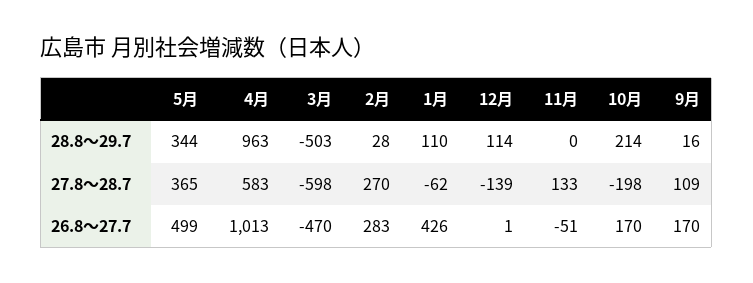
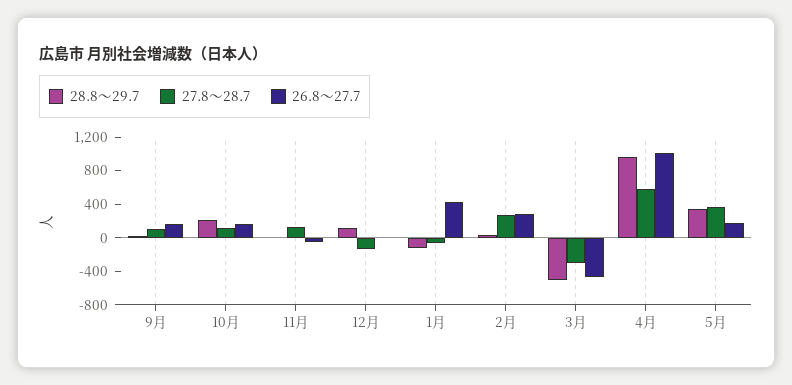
  {
    "28.8～29.7": {
      "5月": 344,
      "4月": 963,
      "3月": -503,
      "2月": 28,
-     "1月": 110,
+     "1月": -100,
      "12月": 114,
      "11月": 0,
      "10月": 214,
      "9月": 16
    },
    "27.8～28.7": {
      "5月": 365,
      "4月": 583,
-     "3月": -598,
+     "3月": -300,
      "2月": 270,
      "1月": -62,
      "12月": -139,
      "11月": 133,
-     "10月": -198,
+     "10月": 100,
      "9月": 109
    },
    "26.8～27.7": {
-     "5月": 499,
+     "5月": 200,
      "4月": 1013,
      "3月": -470,
      "2月": 283,
      "1月": 426,
      "12月": 1,
      "11月": -51,
      "10月": 170,
      "9月": 170
    }
  }

